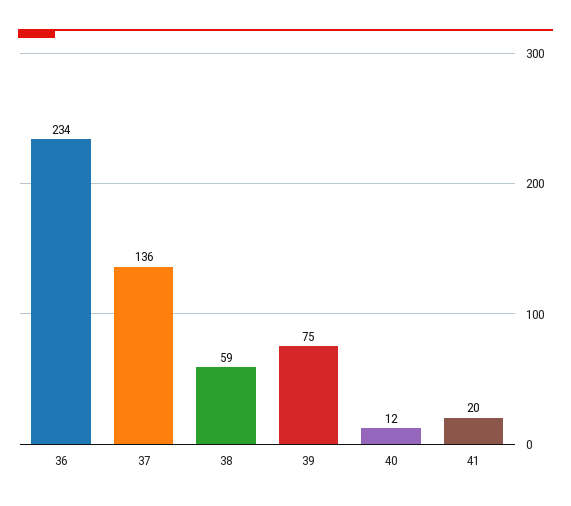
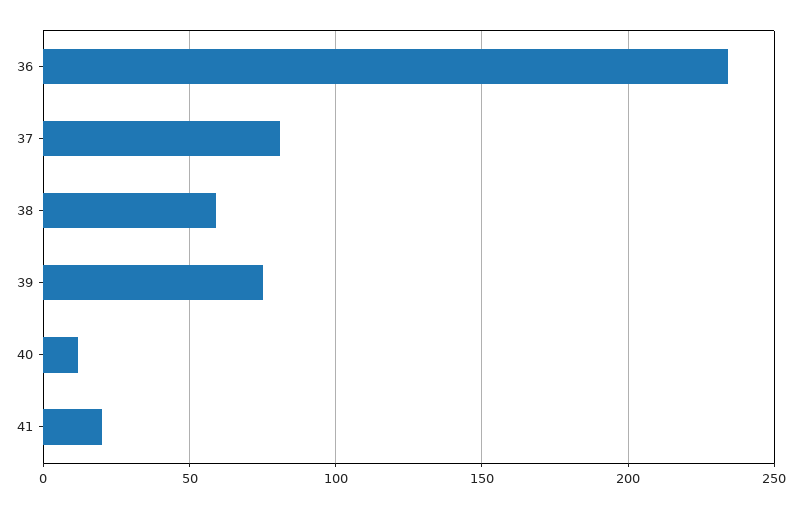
  {
    "36": 234,
-   "37": 136,
+   "37": 80,
    "38": 59,
    "39": 75,
    "40": 12,
    "41": 20
  }

